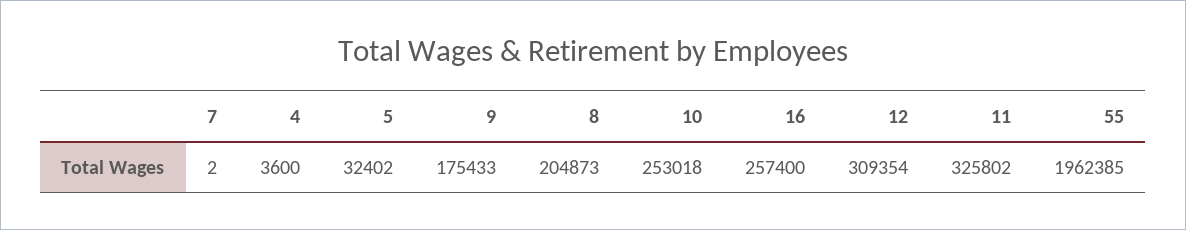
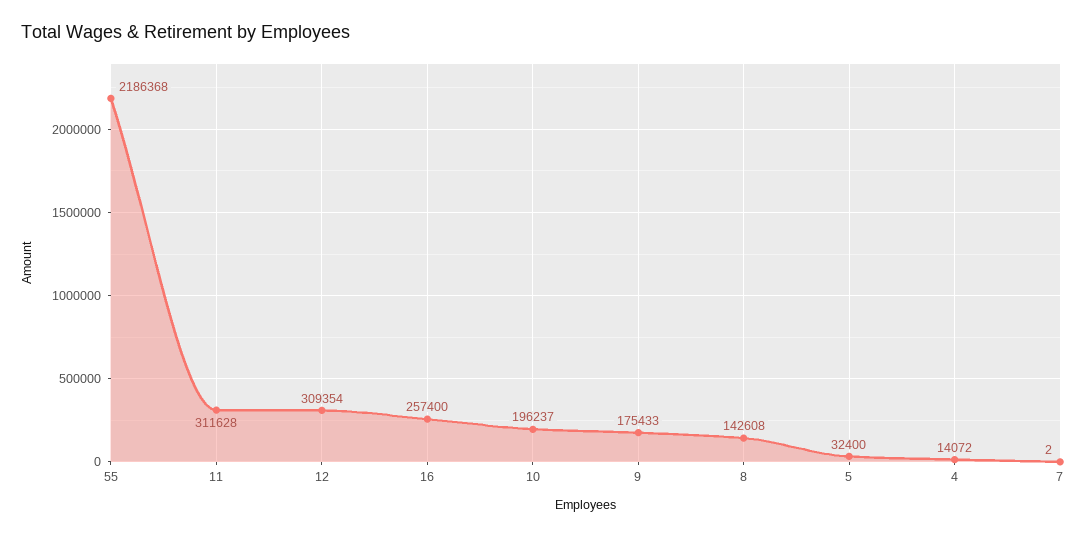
  {
    "7": 2,
-   "4": 3600,
+   "4": 14072,
-   "5": 32402,
+   "5": 32400,
    "9": 175433,
-   "8": 204873,
+   "8": 142608,
-   "10": 253018,
+   "10": 196237,
    "16": 257400,
    "12": 309354,
-   "11": 325802,
+   "11": 311628,
-   "55": 1962385
+   "55": 2186368
  }

